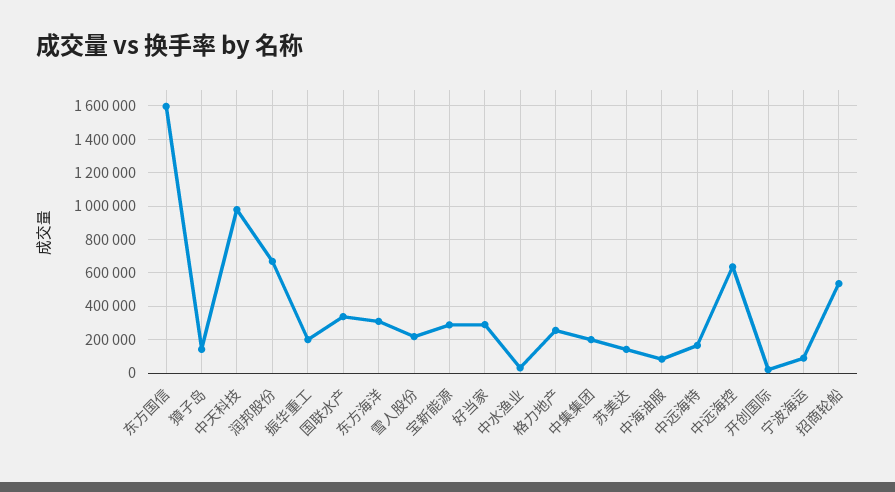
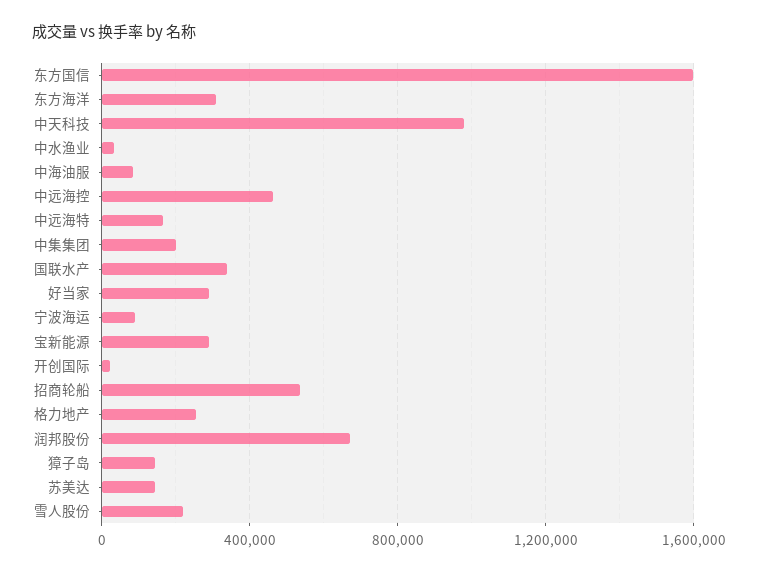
  {
    "东方国信": 1600000,
    "獐子岛": 150000,
    "中天科技": 1000000,
    "润邦股份": 650000,
-   "振华重工": 200000,
    "国联水产": 350000,
    "东方海洋": 300000,
    "雪人股份": 200000,
    "宝新能源": 300000,
    "好当家": 300000,
    "中水渔业": 50000,
    "格力地产": 250000,
    "中集集团": 200000,
    "苏美达": 150000,
    "中海油服": 100000,
    "中远海特": 150000,
-   "中远海控": 650000,
+   "中远海控": 450000,
    "开创国际": 0,
    "宁波海运": 100000,
    "招商轮船": 550000
  }

